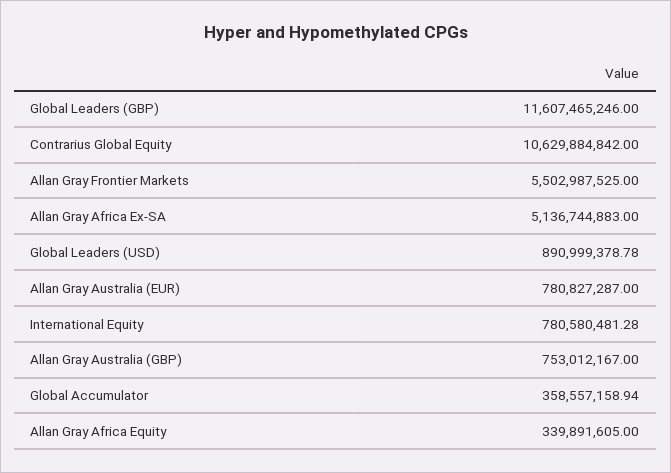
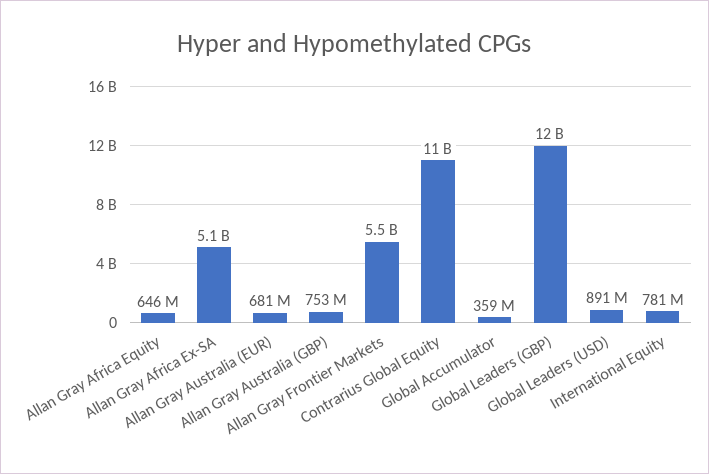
  {
    "Global Leaders (GBP)": 11607465246,
    "Contrarius Global Equity": 10629884842,
    "Allan Gray Frontier Markets": 5502987525,
    "Allan Gray Africa Ex-SA": 5136744883,
    "Global Leaders (USD)": 890999378.78,
-   "Allan Gray Australia (EUR)": 780827287,
+   "Allan Gray Australia (EUR)": 681000000,
    "International Equity": 780580481.28,
    "Allan Gray Australia (GBP)": 753012167,
    "Global Accumulator": 358557158.94,
-   "Allan Gray Africa Equity": 339891605
+   "Allan Gray Africa Equity": 646000000
  }

